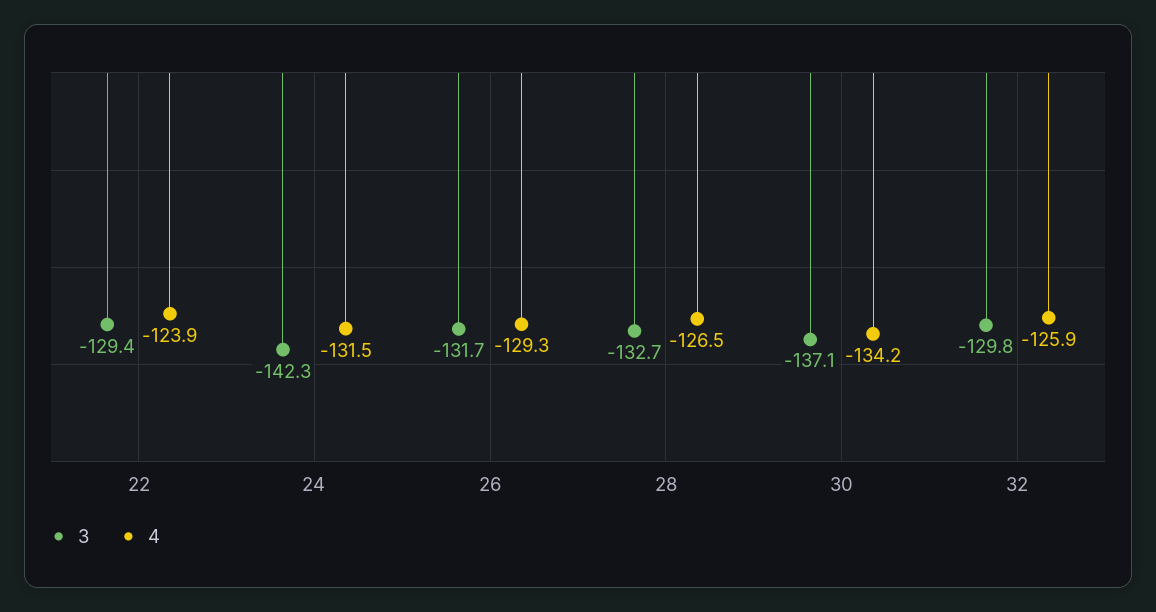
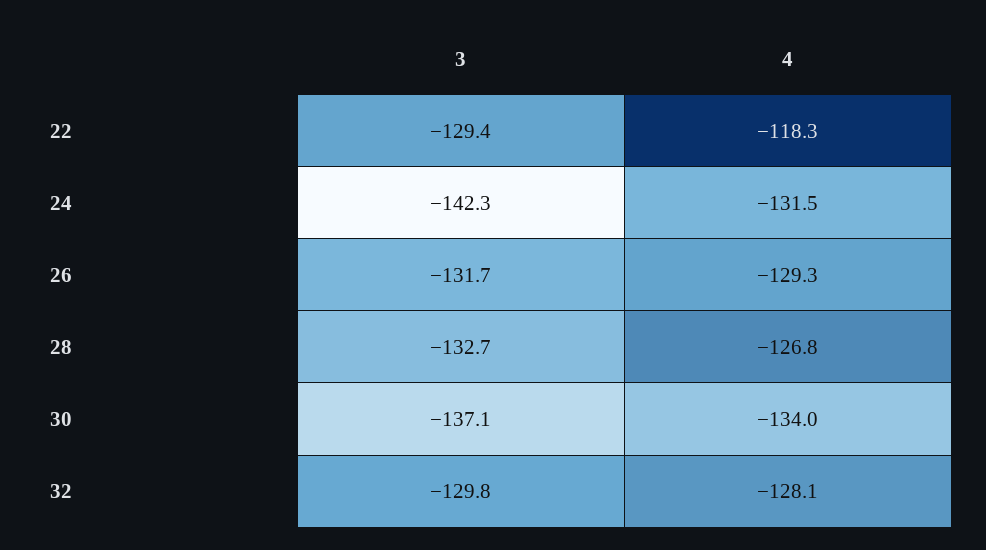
  {
    "3": {
      "22": -129.4,
      "24": -142.3,
      "26": -131.7,
      "28": -132.7,
      "30": -137.1,
      "32": -129.8
    },
    "4": {
-     "22": -123.9,
+     "22": -118.3,
      "24": -131.5,
      "26": -129.3,
-     "28": -126.5,
+     "28": -126.8,
-     "30": -134.2,
+     "30": -134,
-     "32": -125.9
+     "32": -128.1
    }
  }

